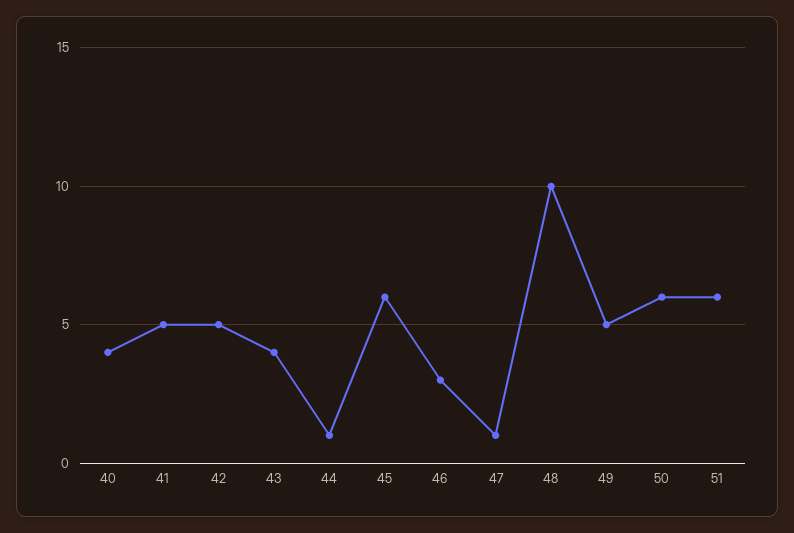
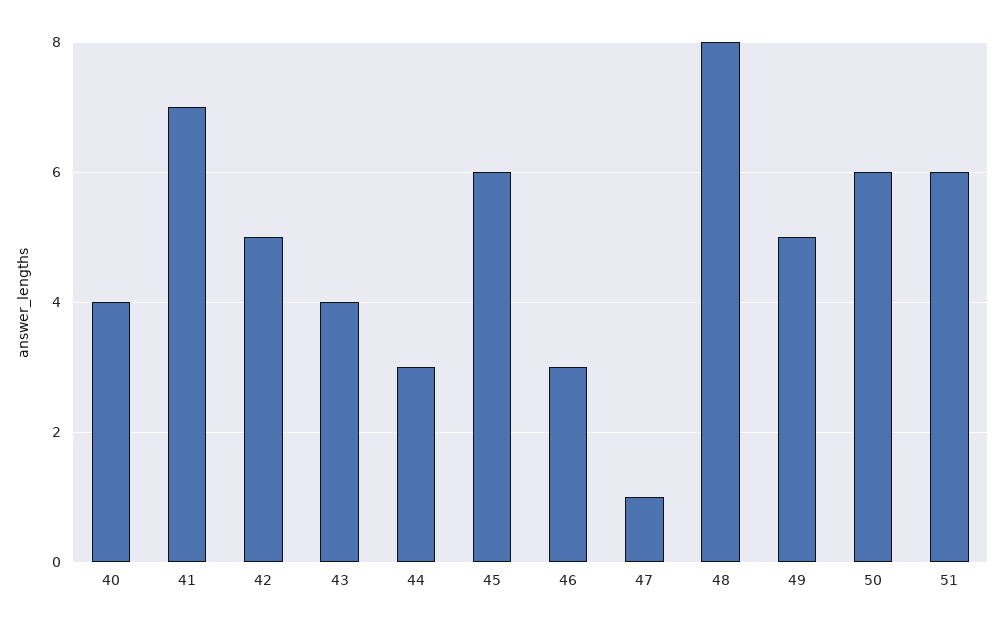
  {
    "40": 4,
-   "41": 5,
+   "41": 7,
    "42": 5,
    "43": 4,
-   "44": 1,
+   "44": 3,
    "45": 6,
    "46": 3,
    "47": 1,
-   "48": 10,
+   "48": 8,
    "49": 5,
    "50": 6,
    "51": 6
  }

